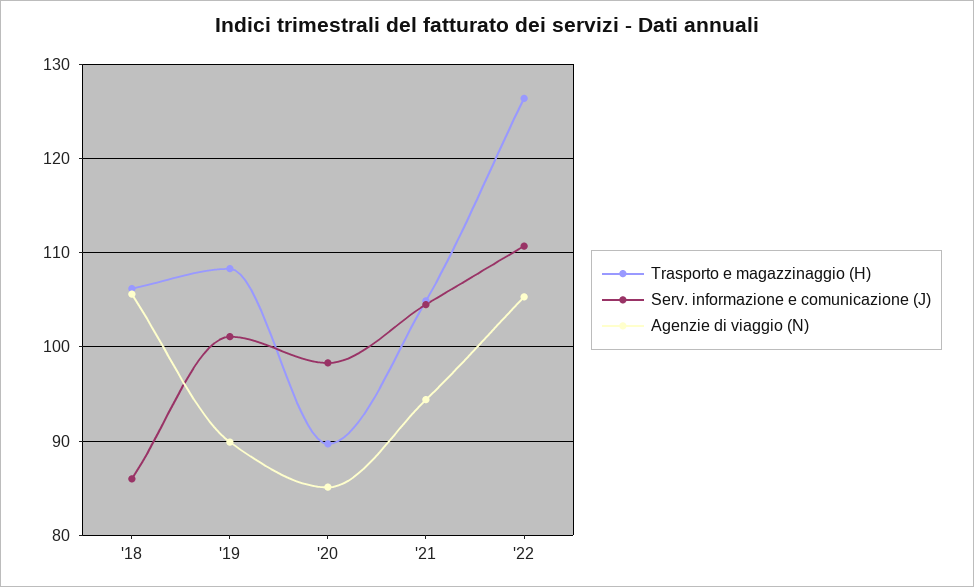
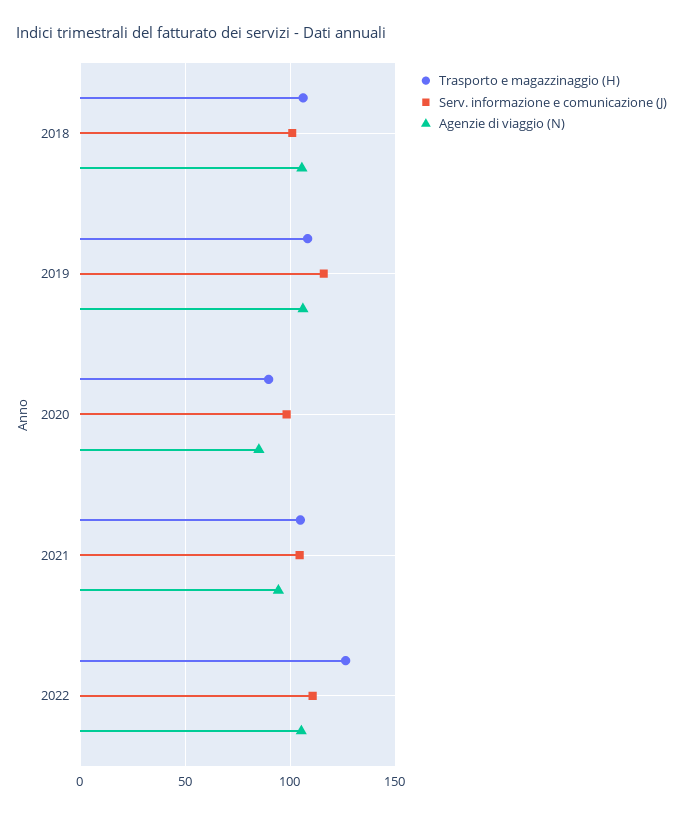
  {
    "Trasporto e magazzinaggio (H)": {
      "'18": 106,
      "'19": 108,
      "'20": 90,
      "'21": 105,
      "'22": 126
    },
    "Serv. informazione e comunicazione (J)": {
-     "'18": 86,
+     "'18": 100,
-     "'19": 101,
+     "'19": 115,
      "'20": 98,
      "'21": 105,
      "'22": 111
    },
    "Agenzie di viaggio (N)": {
      "'18": 106,
-     "'19": 90,
+     "'19": 105,
      "'20": 85,
      "'21": 94,
      "'22": 105
    }
  }

